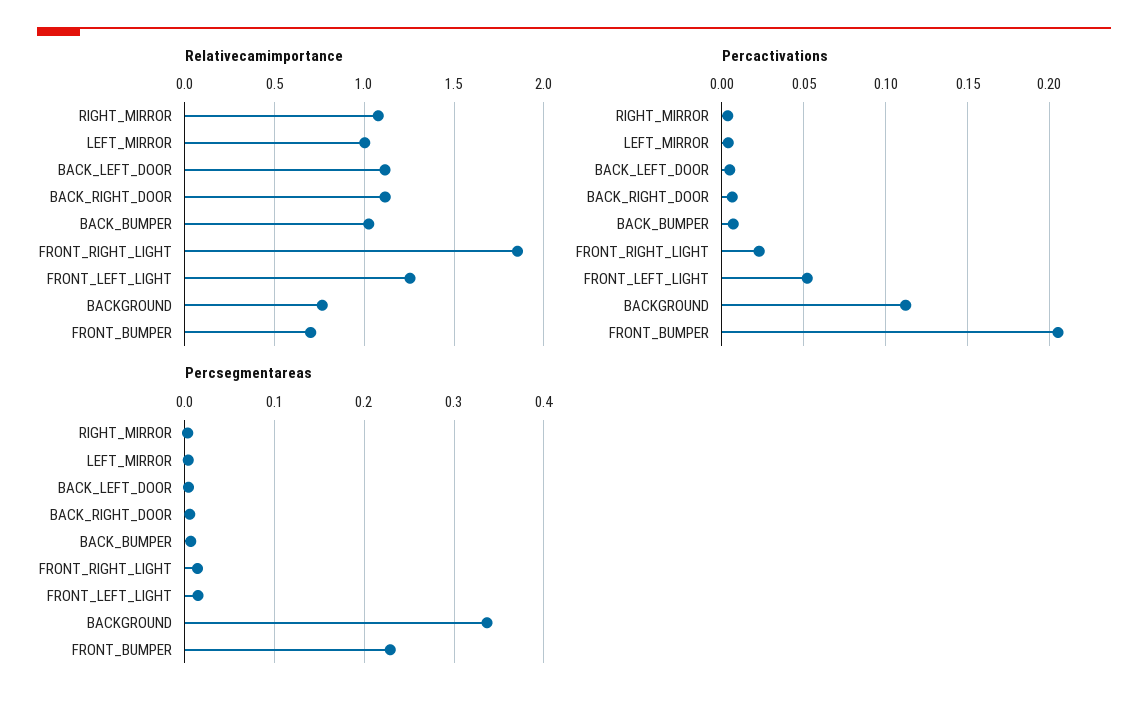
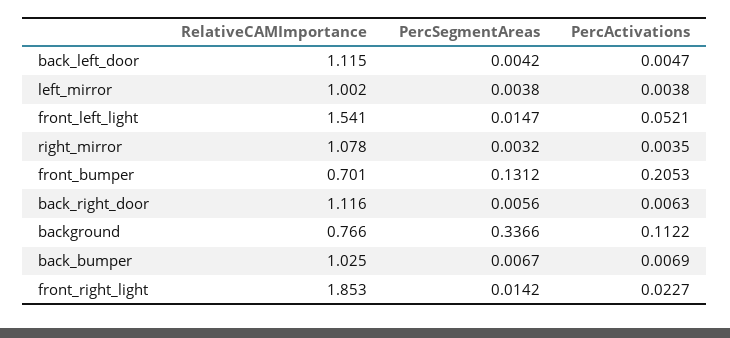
  {
    "Relativecamimportance": {
      "RIGHT_MIRROR": 1.078,
      "LEFT_MIRROR": 1.002,
      "BACK_LEFT_DOOR": 1.115,
      "BACK_RIGHT_DOOR": 1.116,
      "BACK_BUMPER": 1.025,
      "FRONT_RIGHT_LIGHT": 1.853,
-     "FRONT_LEFT_LIGHT": 1.25,
+     "FRONT_LEFT_LIGHT": 1.541,
      "BACKGROUND": 0.766,
      "FRONT_BUMPER": 0.701
    },
    "Percactivations": {
      "RIGHT_MIRROR": 0.0035,
      "LEFT_MIRROR": 0.0038,
      "BACK_LEFT_DOOR": 0.0047,
      "BACK_RIGHT_DOOR": 0.0063,
      "BACK_BUMPER": 0.0069,
      "FRONT_RIGHT_LIGHT": 0.0227,
      "FRONT_LEFT_LIGHT": 0.0521,
      "BACKGROUND": 0.1122,
      "FRONT_BUMPER": 0.2053
    },
    "Percsegmentareas": {
      "RIGHT_MIRROR": 0.0032,
      "LEFT_MIRROR": 0.0038,
      "BACK_LEFT_DOOR": 0.0042,
      "BACK_RIGHT_DOOR": 0.0056,
      "BACK_BUMPER": 0.0067,
      "FRONT_RIGHT_LIGHT": 0.0142,
      "FRONT_LEFT_LIGHT": 0.0147,
      "BACKGROUND": 0.3366,
-     "FRONT_BUMPER": 0.23
+     "FRONT_BUMPER": 0.1312
    }
  }

